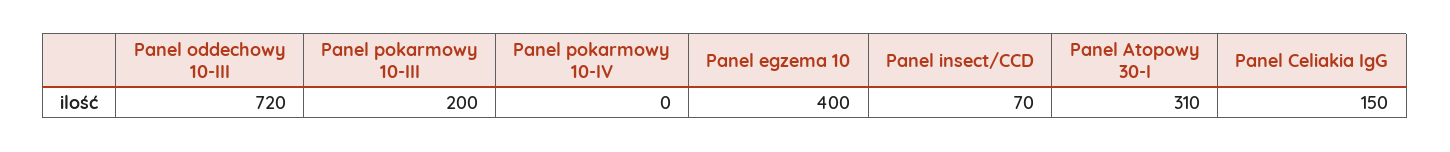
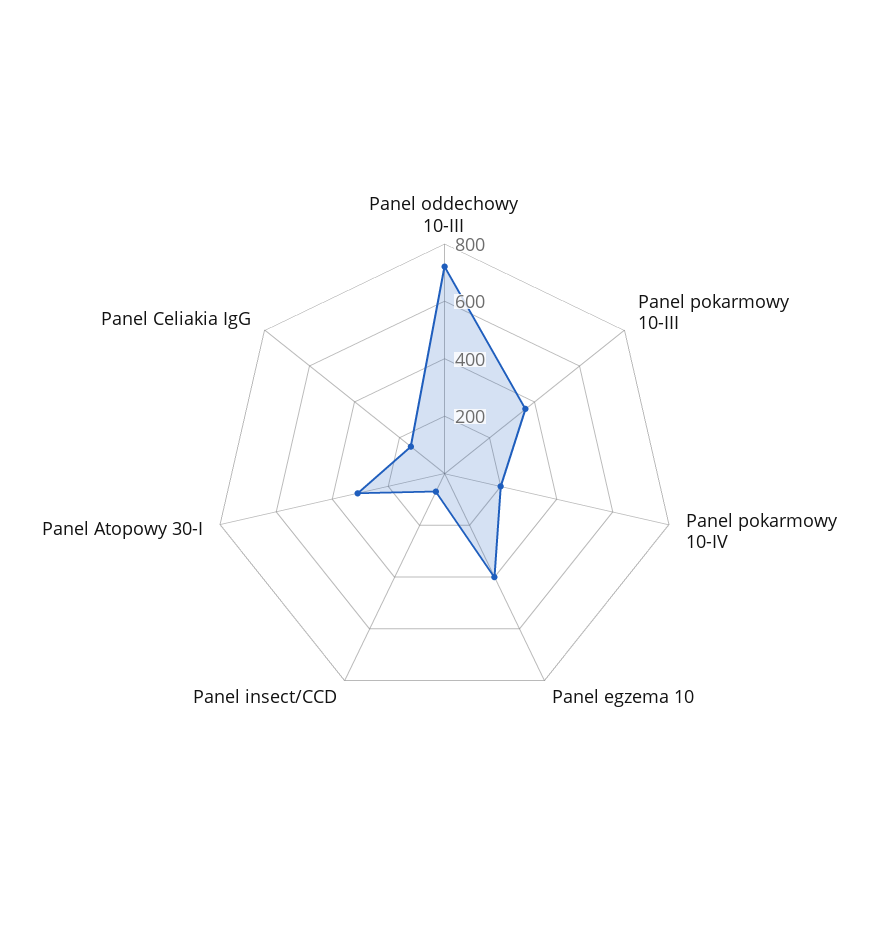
  {
    "Panel oddechowy 10-III": 720,
-   "Panel pokarmowy 10-III": 200,
+   "Panel pokarmowy 10-III": 350,
-   "Panel pokarmowy 10-IV": 0,
+   "Panel pokarmowy 10-IV": 200,
    "Panel egzema 10": 400,
    "Panel insect/CCD": 70,
    "Panel Atopowy 30-I": 310,
    "Panel Celiakia IgG": 150
  }

